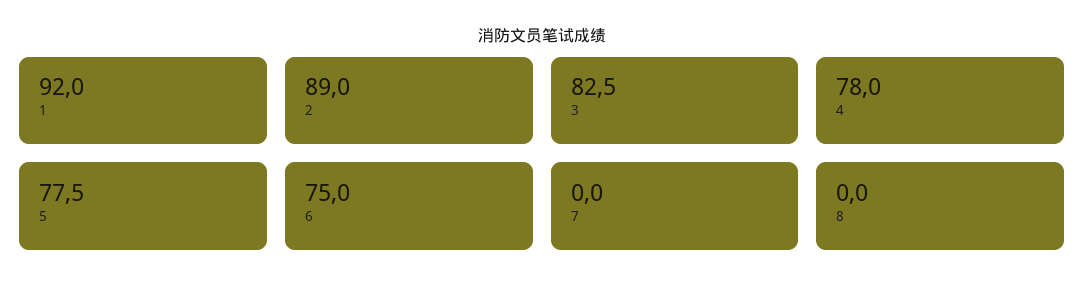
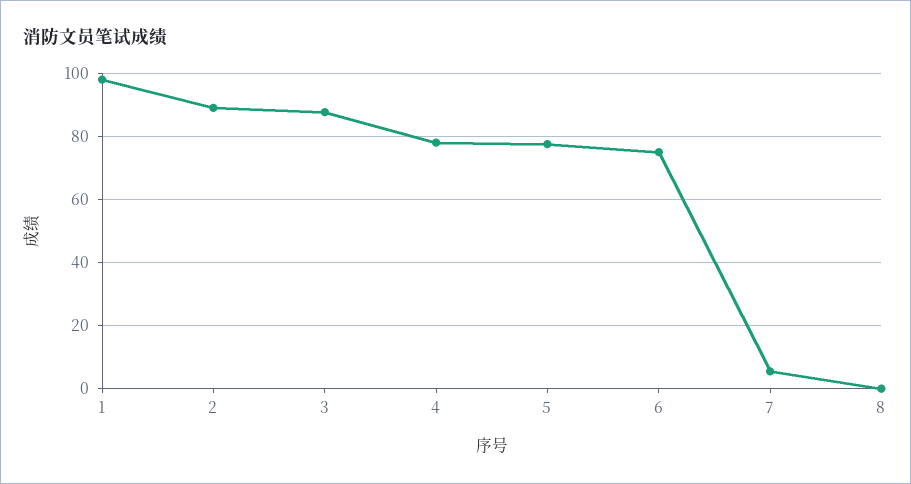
  {
-   "1": 92,
+   "1": 98,
    "2": 89,
-   "3": 82.5,
+   "3": 88,
    "4": 78,
    "5": 77.5,
    "6": 75,
-   "7": 0,
+   "7": 6,
    "8": 0
  }

